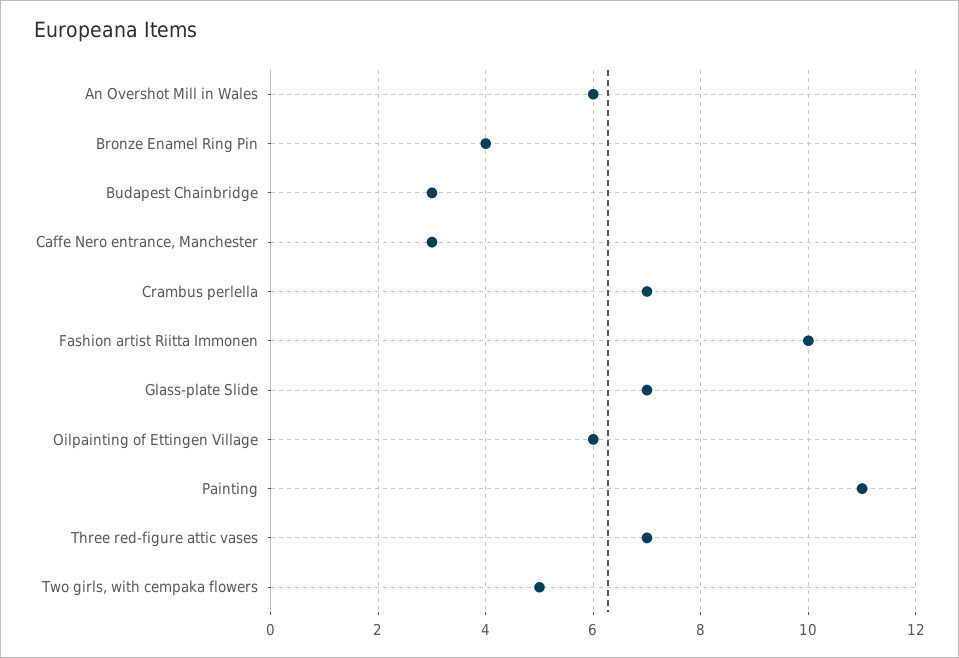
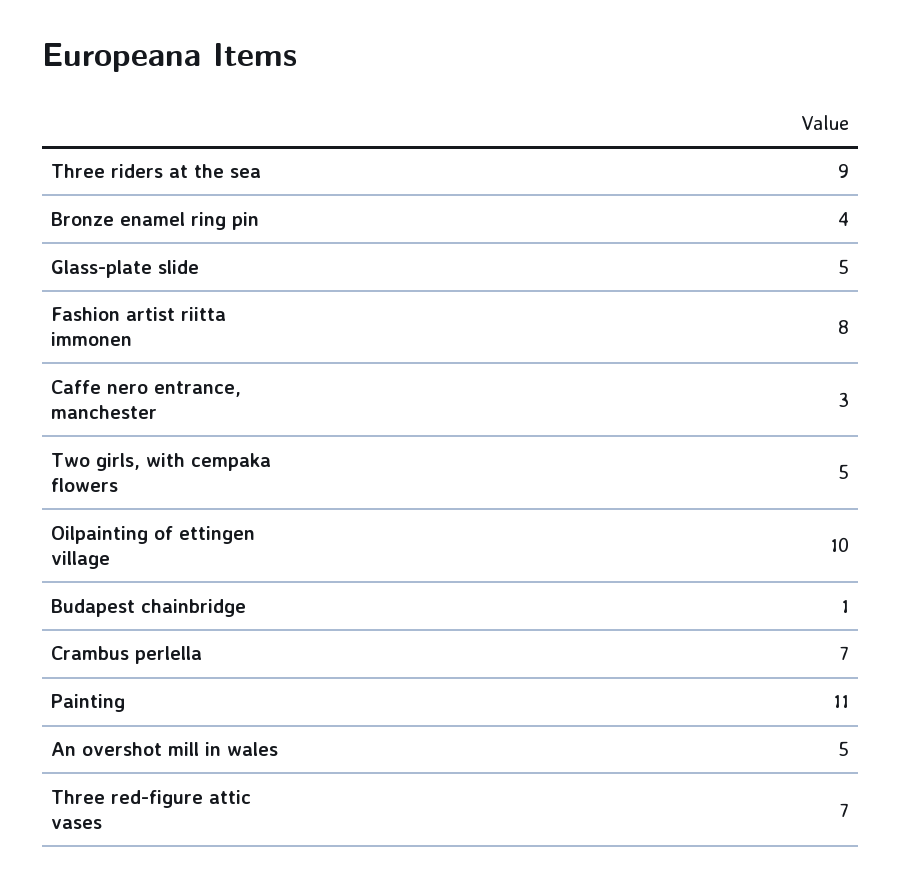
  {
-   "An Overshot Mill in Wales": 6,
+   "An Overshot Mill in Wales": 5,
    "Bronze Enamel Ring Pin": 4,
-   "Budapest Chainbridge": 3,
+   "Budapest Chainbridge": 1,
    "Caffe Nero entrance, Manchester": 3,
    "Crambus perlella": 7,
-   "Fashion artist Riitta Immonen": 10,
+   "Fashion artist Riitta Immonen": 8,
-   "Glass-plate Slide": 7,
+   "Glass-plate Slide": 5,
-   "Oilpainting of Ettingen Village": 6,
+   "Oilpainting of Ettingen Village": 10,
    "Painting": 11,
    "Three red-figure attic vases": 7,
-   "Two girls, with cempaka flowers": 5
+   "Two girls, with cempaka flowers": 5,
+   "Three riders at the sea": 9
  }

